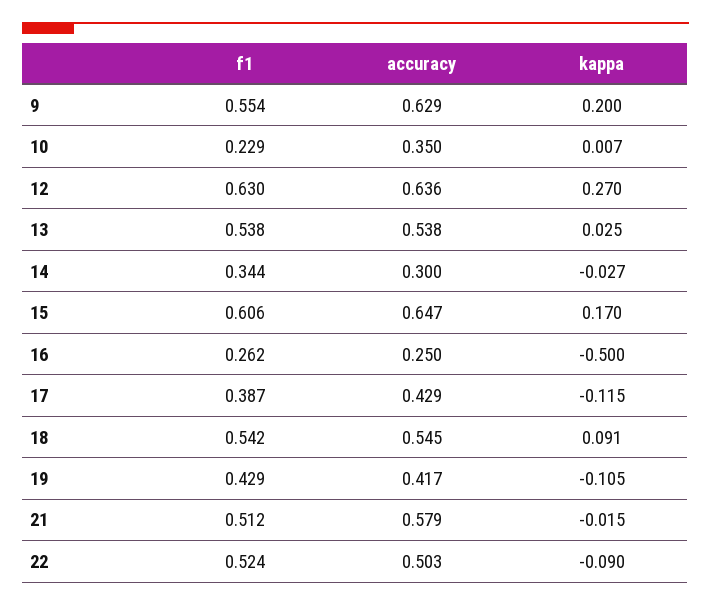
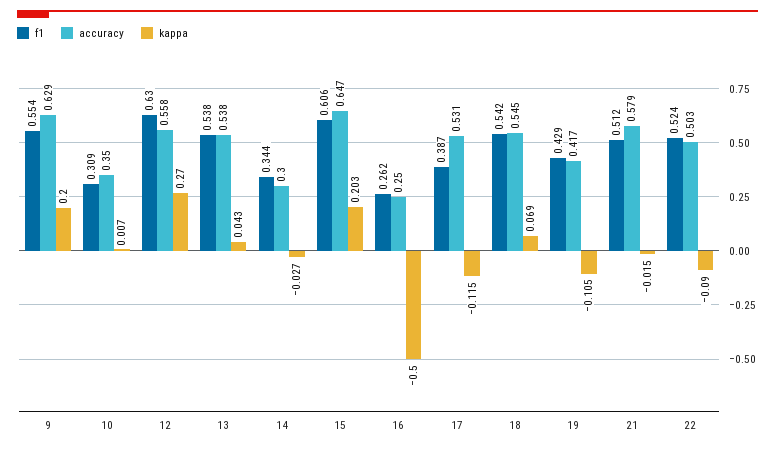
  {
    "f1": {
      "9": 0.554,
-     "10": 0.229,
+     "10": 0.309,
      "12": 0.63,
      "13": 0.538,
      "14": 0.344,
      "15": 0.606,
      "16": 0.262,
      "17": 0.387,
      "18": 0.542,
      "19": 0.429,
      "21": 0.512,
      "22": 0.524
    },
    "accuracy": {
      "9": 0.629,
      "10": 0.35,
-     "12": 0.636,
+     "12": 0.558,
      "13": 0.538,
      "14": 0.3,
      "15": 0.647,
      "16": 0.25,
-     "17": 0.429,
+     "17": 0.531,
      "18": 0.545,
      "19": 0.417,
      "21": 0.579,
      "22": 0.503
    },
    "kappa": {
      "9": 0.2,
      "10": 0.007,
      "12": 0.27,
-     "13": 0.025,
+     "13": 0.043,
      "14": -0.027,
-     "15": 0.17,
+     "15": 0.203,
      "16": -0.5,
      "17": -0.115,
-     "18": 0.091,
+     "18": 0.069,
      "19": -0.105,
      "21": -0.015,
      "22": -0.09
    }
  }

